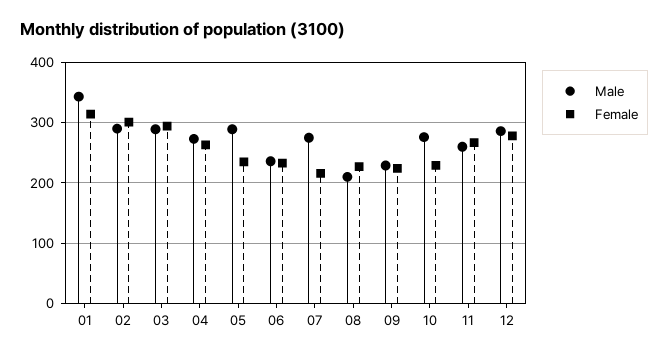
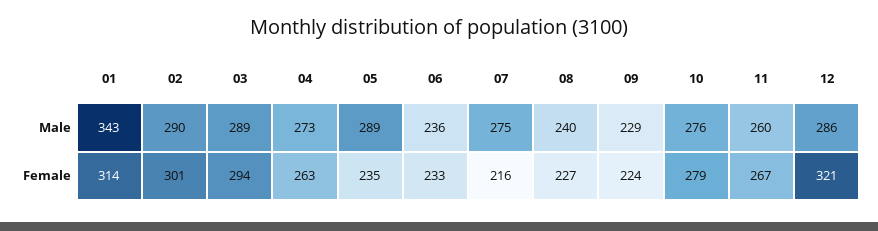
  {
    "Male": {
      "01": 343,
      "02": 290,
      "03": 289,
      "04": 273,
      "05": 289,
      "06": 236,
      "07": 275,
-     "08": 210,
+     "08": 240,
      "09": 229,
      "10": 276,
      "11": 260,
      "12": 286
    },
    "Female": {
      "01": 314,
      "02": 301,
      "03": 294,
      "04": 263,
      "05": 235,
      "06": 233,
      "07": 216,
      "08": 227,
      "09": 224,
-     "10": 230,
+     "10": 279,
      "11": 267,
-     "12": 280
+     "12": 321
    }
  }

